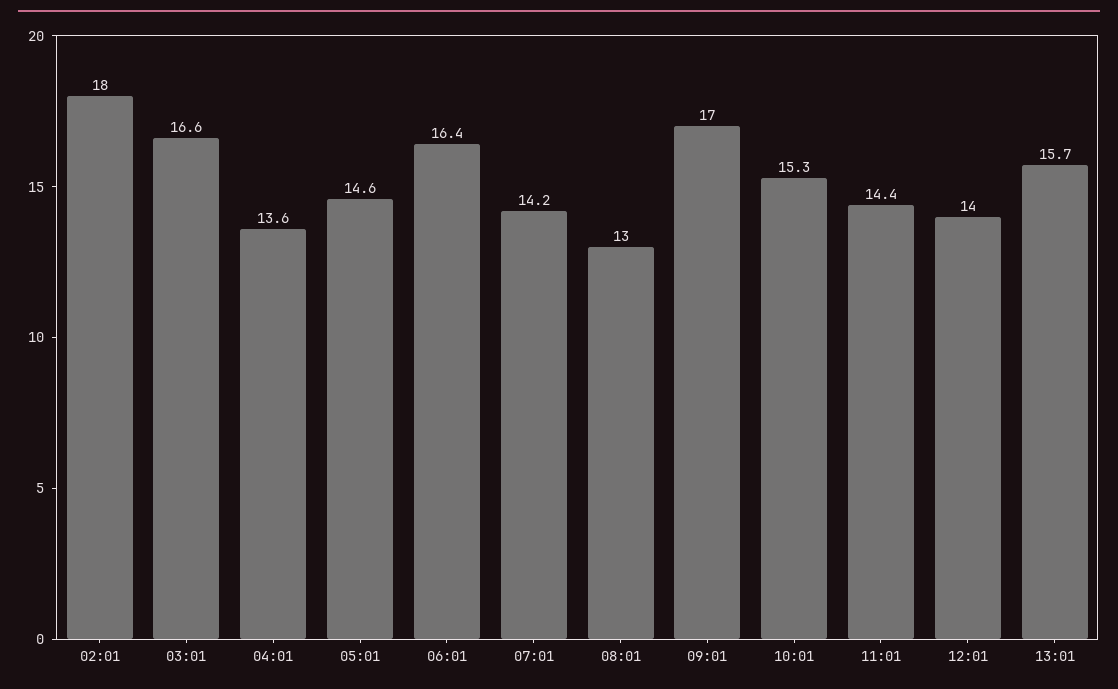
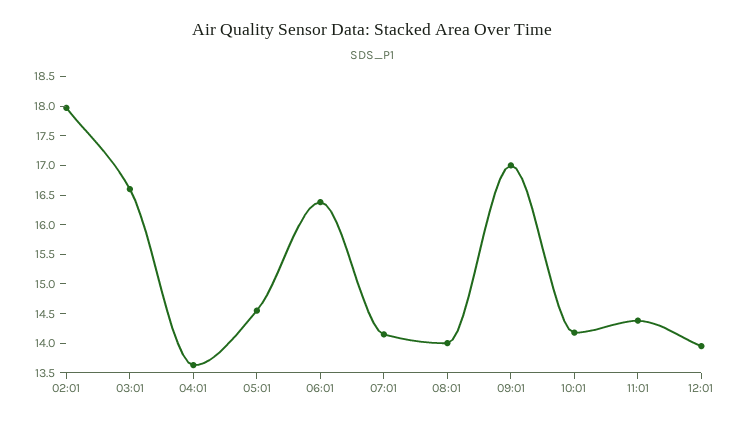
  {
    "02:01": 18,
    "03:01": 16.6,
    "04:01": 13.6,
    "05:01": 14.6,
    "06:01": 16.4,
    "07:01": 14.2,
-   "08:01": 13,
+   "08:01": 14,
    "09:01": 17,
-   "10:01": 15.3,
+   "10:01": 14.25,
    "11:01": 14.4,
-   "12:01": 14,
+   "12:01": 14
-   "13:01": 15.7
  }

